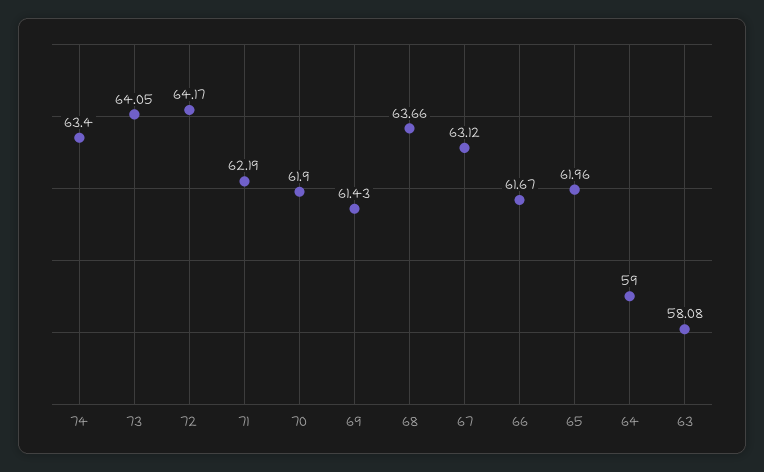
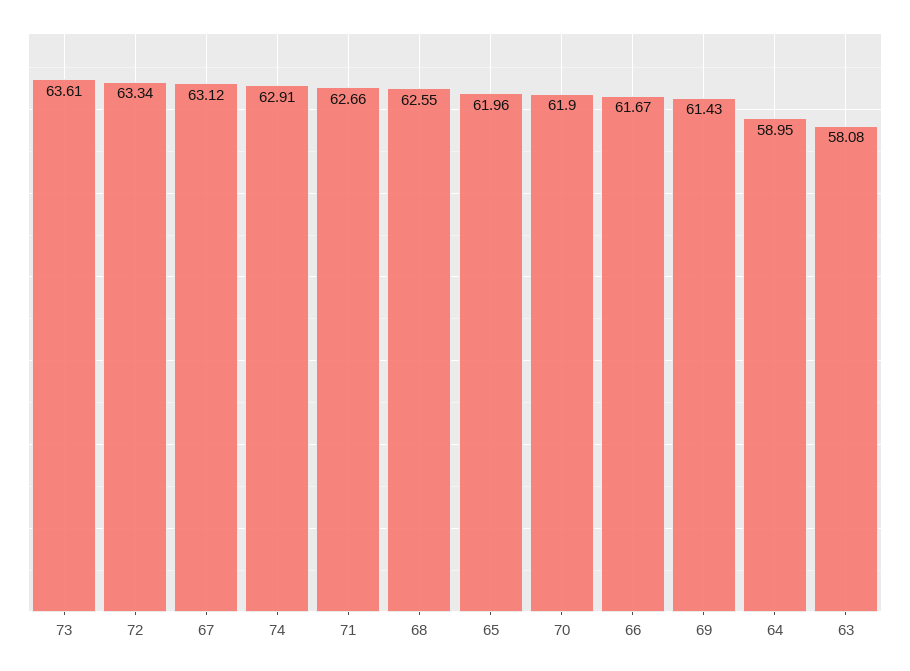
  {
-   "74": 63.4,
+   "74": 62.91,
-   "73": 64.05,
+   "73": 63.61,
-   "72": 64.17,
+   "72": 63.34,
-   "71": 62.19,
+   "71": 62.66,
    "70": 61.9,
    "69": 61.43,
-   "68": 63.66,
+   "68": 62.55,
    "67": 63.12,
    "66": 61.67,
    "65": 61.96,
-   "64": 59,
+   "64": 58.95,
    "63": 58.08
  }

